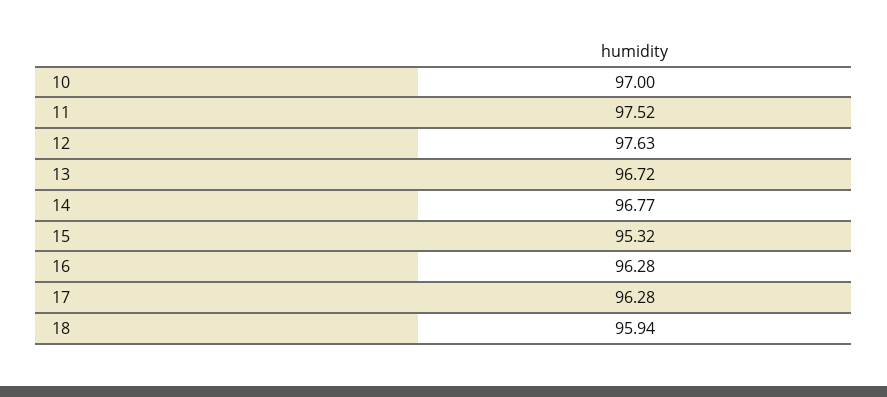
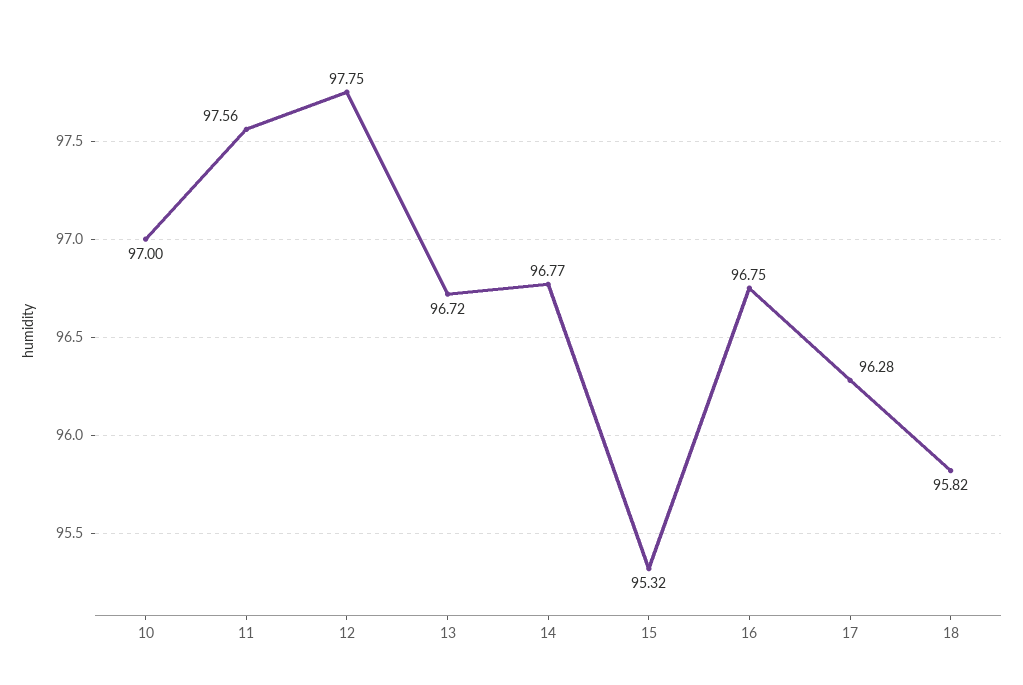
  {
    "10": 97,
-   "11": 97.52,
+   "11": 97.56,
-   "12": 97.63,
+   "12": 97.75,
    "13": 96.72,
    "14": 96.77,
    "15": 95.32,
-   "16": 96.28,
+   "16": 96.75,
    "17": 96.28,
-   "18": 95.94
+   "18": 95.82
  }

